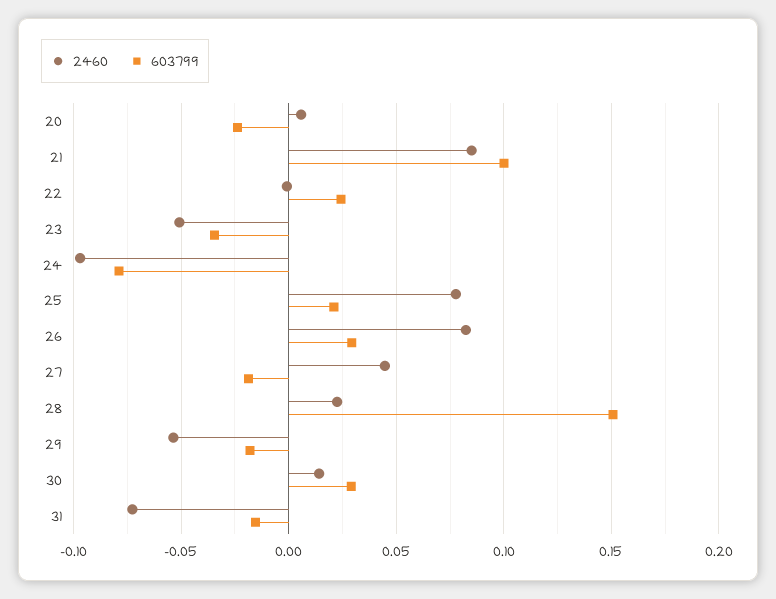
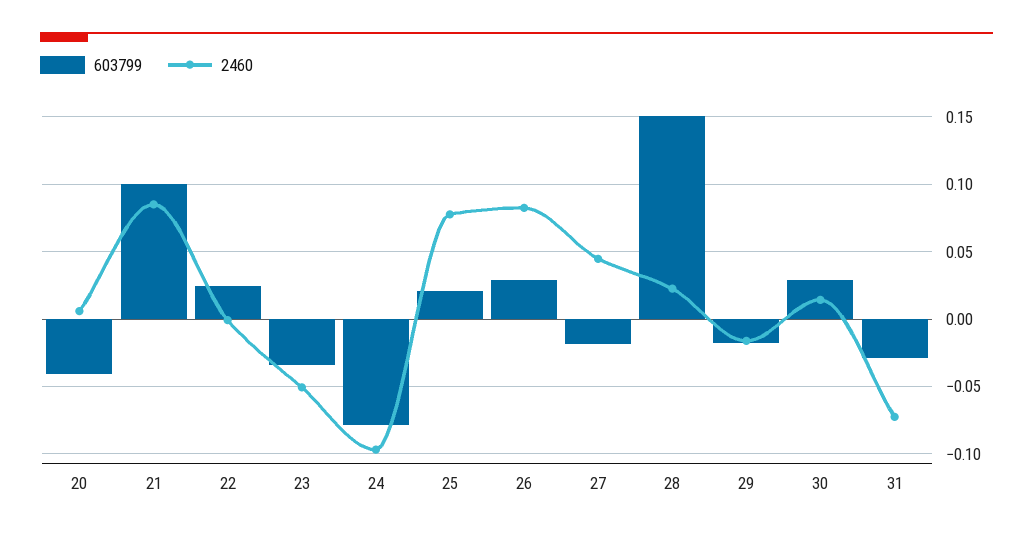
  {
    "2460": {
      "20": 0.005,
      "21": 0.085,
      "22": 0,
      "23": -0.05,
      "24": -0.095,
      "25": 0.08,
      "26": 0.08,
      "27": 0.045,
      "28": 0.025,
-     "29": -0.055,
+     "29": -0.015,
      "30": 0.015,
      "31": -0.075
    },
    "603799": {
-     "20": -0.025,
+     "20": -0.04,
      "21": 0.1,
      "22": 0.025,
      "23": -0.035,
      "24": -0.08,
      "25": 0.02,
      "26": 0.03,
      "27": -0.02,
      "28": 0.15,
      "29": -0.02,
      "30": 0.03,
-     "31": -0.015
+     "31": -0.03
    }
  }

